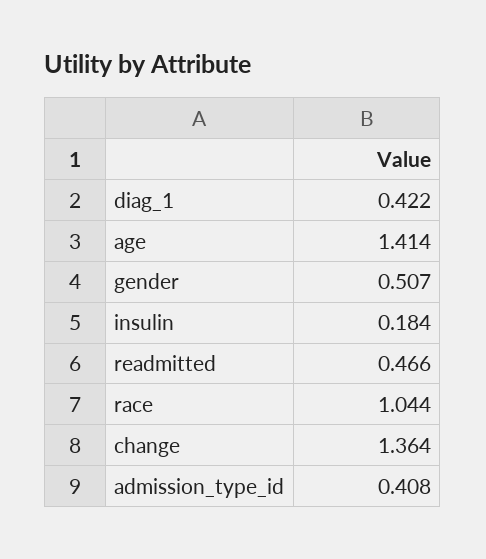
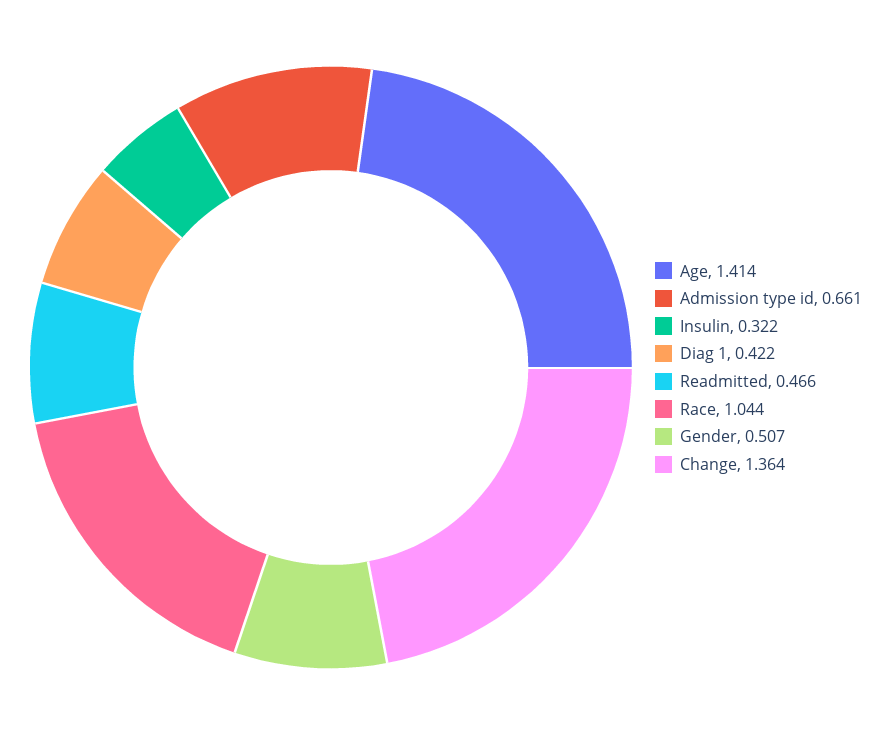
  {
    "diag_1": 0.422,
    "age": 1.414,
    "gender": 0.507,
-   "insulin": 0.184,
+   "insulin": 0.322,
    "readmitted": 0.466,
    "race": 1.044,
    "change": 1.364,
-   "admission_type_id": 0.408
+   "admission_type_id": 0.661
  }

